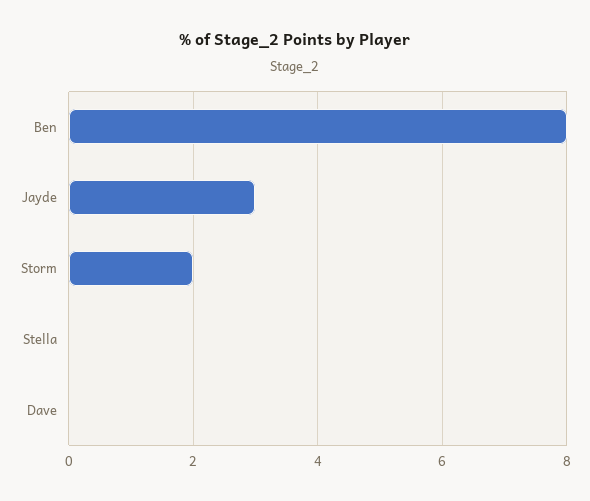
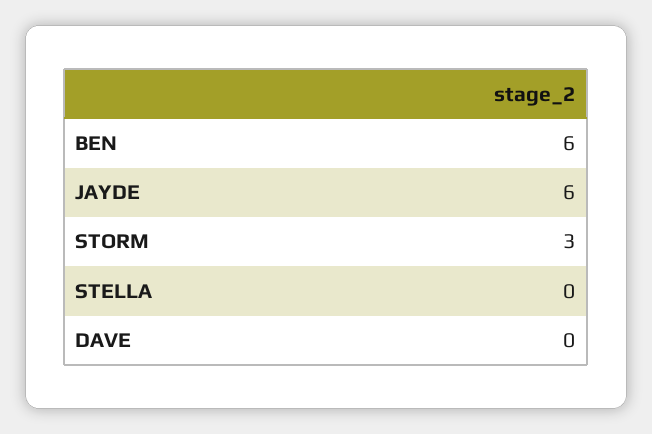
  {
-   "Ben": 8,
+   "Ben": 6,
-   "Jayde": 3,
+   "Jayde": 6,
-   "Storm": 2,
+   "Storm": 3,
    "Stella": 0,
    "Dave": 0
  }

